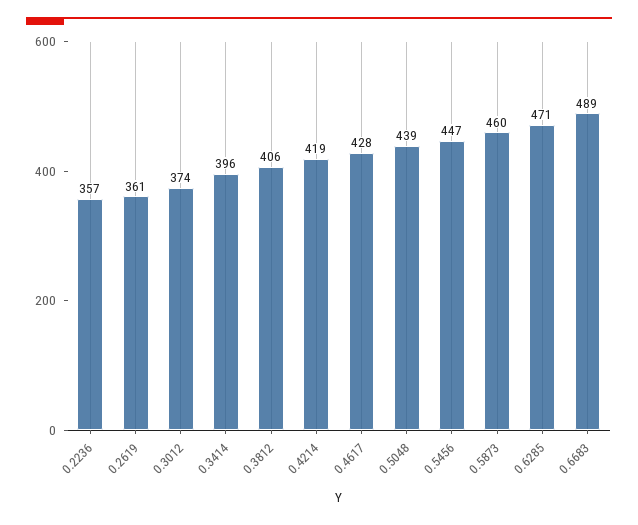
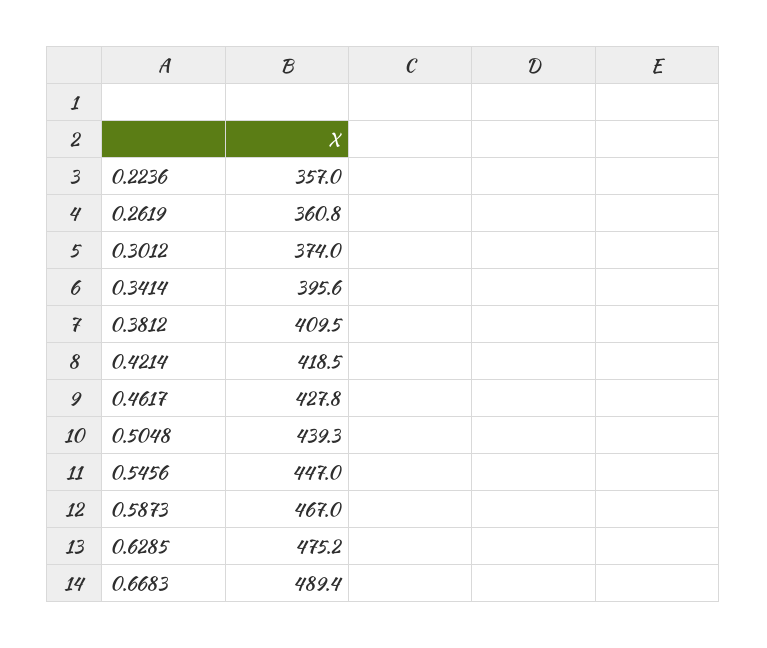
  {
    "0.2236": 357,
    "0.2619": 360.8,
    "0.3012": 374,
    "0.3414": 395.6,
-   "0.3812": 406,
+   "0.3812": 409.5,
    "0.4214": 418.5,
    "0.4617": 427.8,
    "0.5048": 439.3,
    "0.5456": 447,
-   "0.5873": 460,
+   "0.5873": 467,
-   "0.6285": 471,
+   "0.6285": 475.2,
    "0.6683": 489.4
  }

